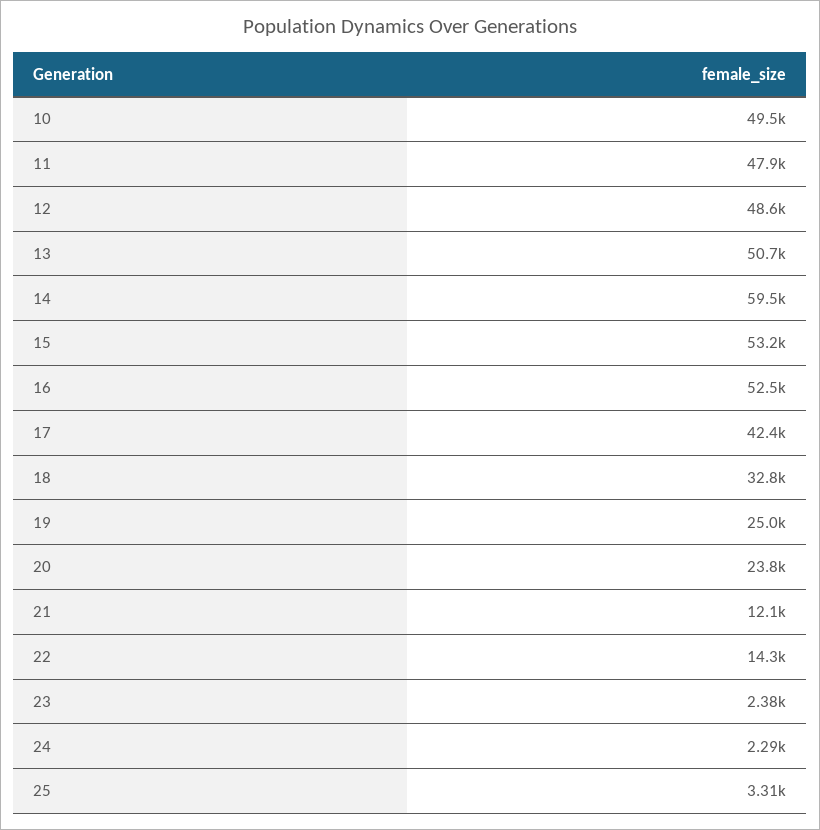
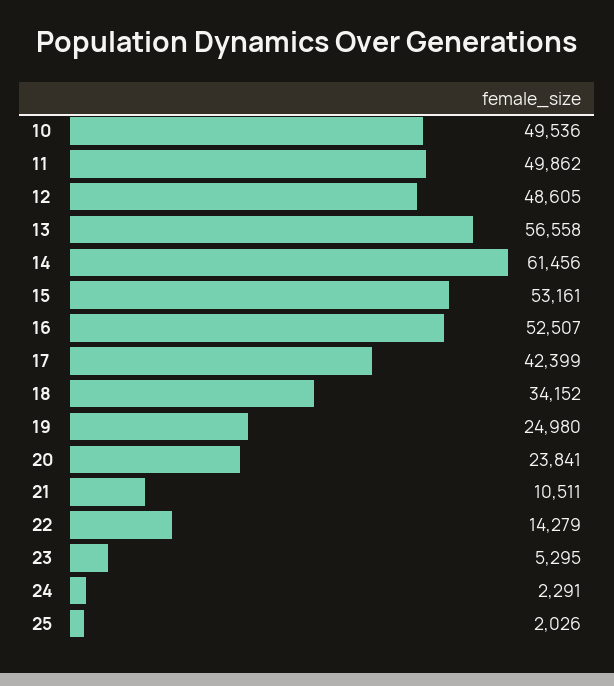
  {
    "10": 49536,
-   "11": 47900,
+   "11": 49862,
    "12": 48605,
-   "13": 50700,
+   "13": 56558,
-   "14": 59500,
+   "14": 61456,
    "15": 53161,
    "16": 52507,
    "17": 42399,
-   "18": 32800,
+   "18": 34152,
    "19": 24980,
    "20": 23841,
-   "21": 12100,
+   "21": 10511,
    "22": 14279,
-   "23": 2380,
+   "23": 5295,
    "24": 2291,
-   "25": 3310
+   "25": 2026
  }

